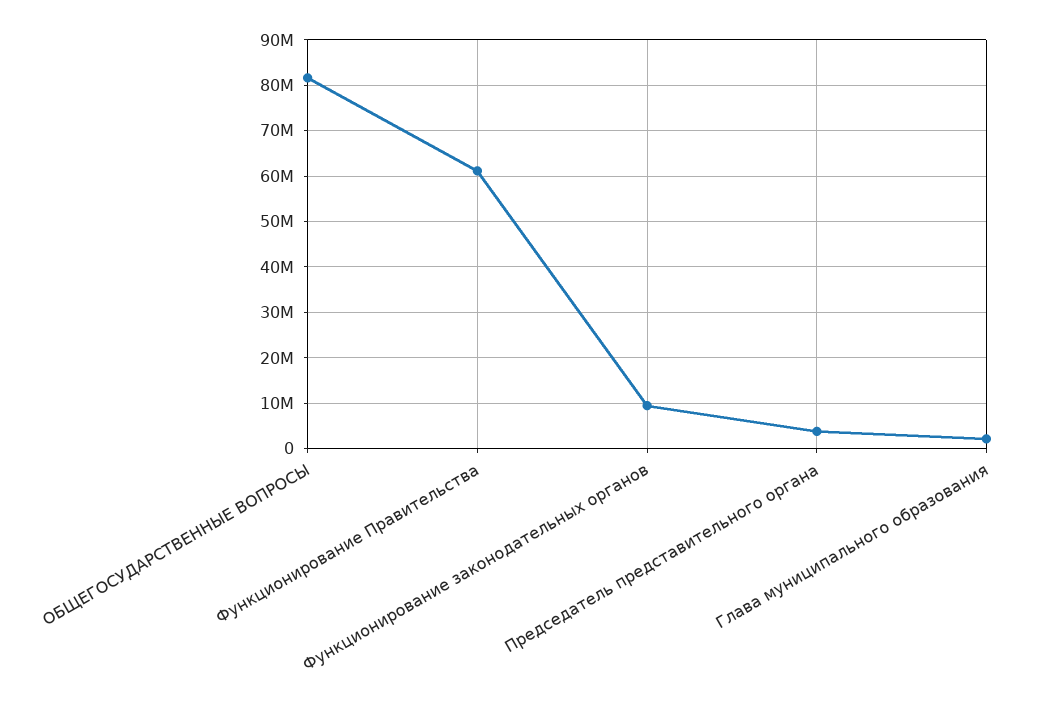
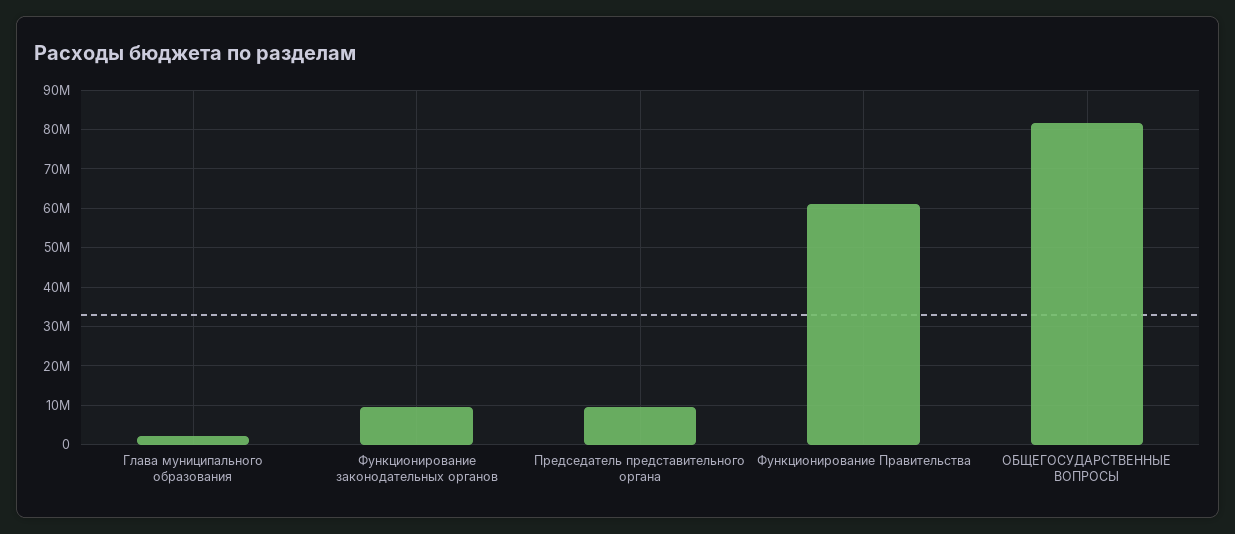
  {
    "ОБЩЕГОСУДАРСТВЕННЫЕ ВОПРОСЫ": 82000000,
    "Функционирование Правительства": 62000000,
    "Функционирование законодательных органов": 10000000,
-   "Председатель представительного органа": 4000000,
+   "Председатель представительного органа": 10000000,
    "Глава муниципального образования": 2000000
  }

